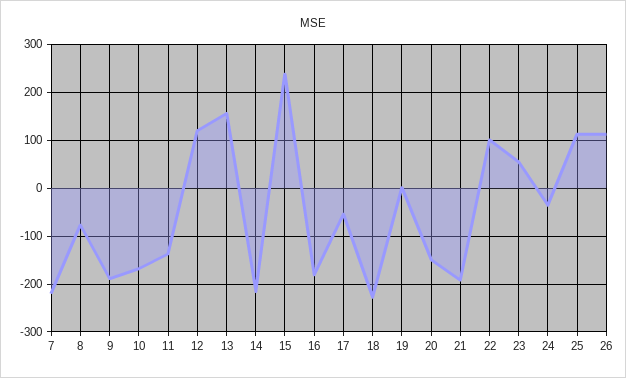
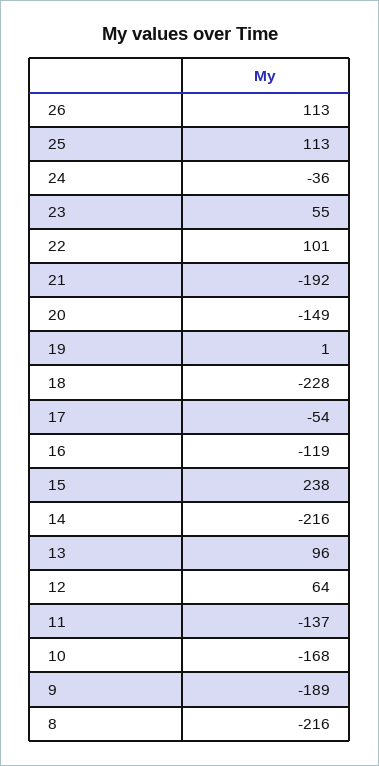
  {
-   "7": -220,
-   "8": -80,
+   "8": -216,
    "9": -189,
    "10": -168,
    "11": -137,
-   "12": 120,
+   "12": 64,
-   "13": 160,
+   "13": 96,
    "14": -216,
    "15": 238,
-   "16": -180,
+   "16": -119,
    "17": -54,
    "18": -228,
    "19": 1,
    "20": -149,
    "21": -192,
    "22": 101,
    "23": 55,
    "24": -36,
    "25": 113,
    "26": 113
  }

